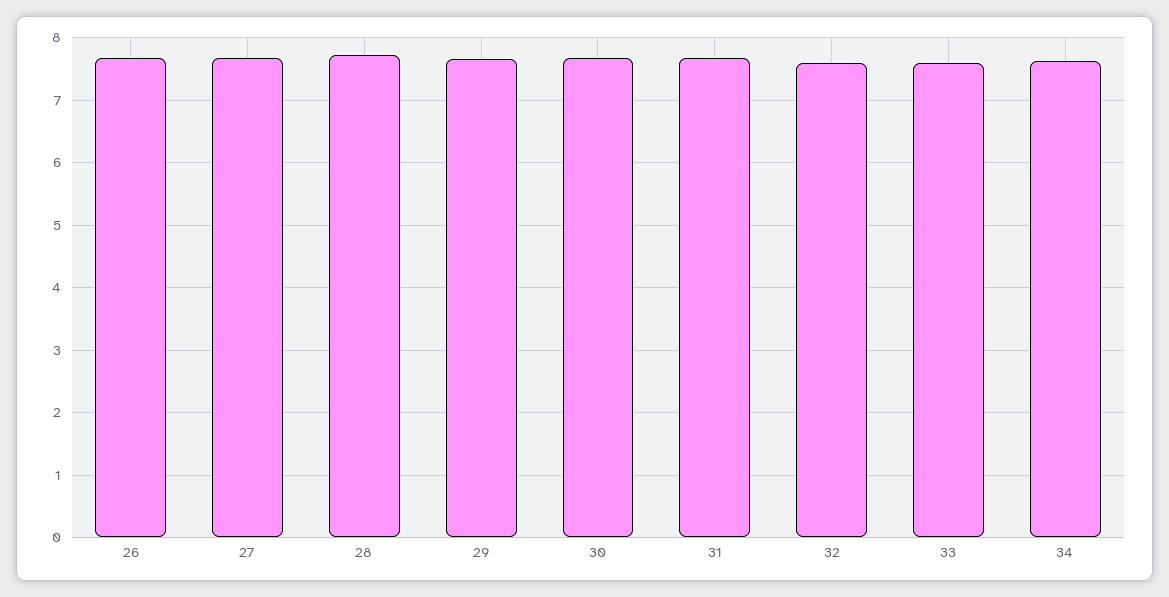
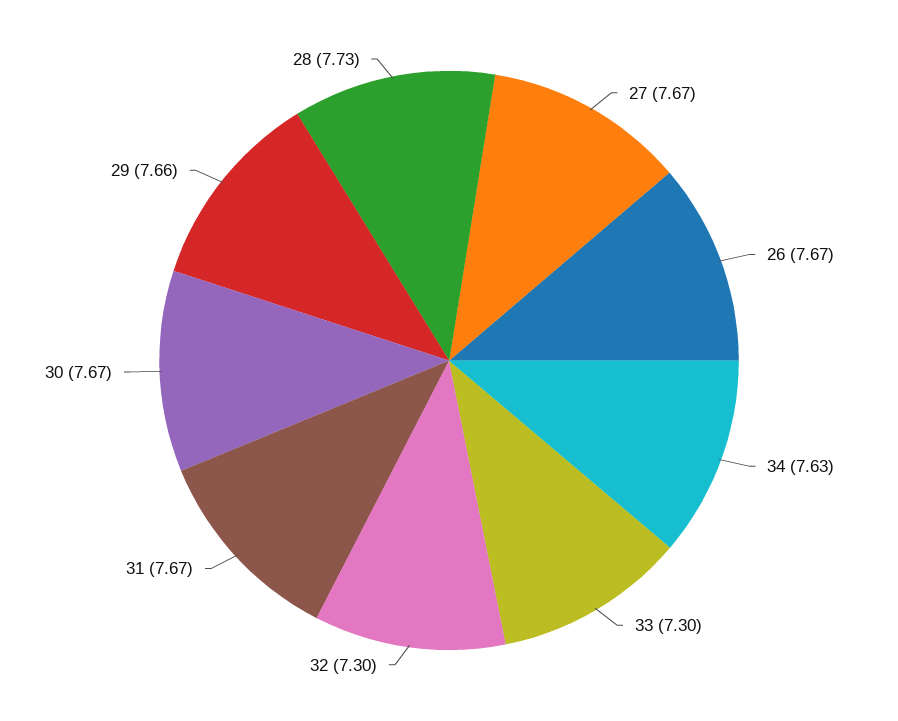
  {
    "26": 7.67,
    "27": 7.67,
    "28": 7.73,
    "29": 7.66,
    "30": 7.67,
    "31": 7.67,
-   "32": 7.6,
+   "32": 7.3,
-   "33": 7.6,
+   "33": 7.3,
    "34": 7.63
  }

